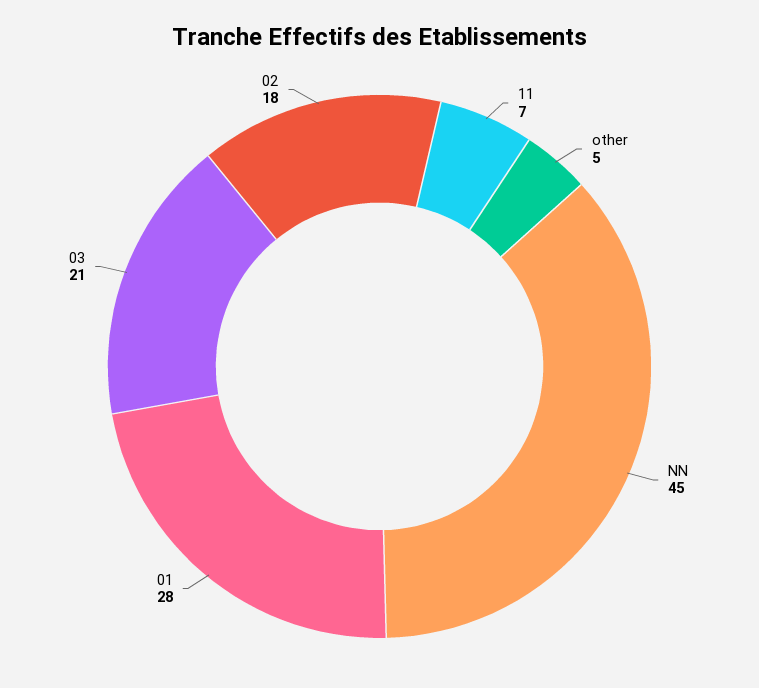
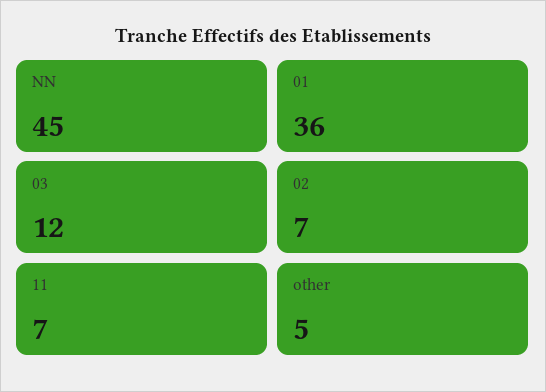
  {
    "11": 7,
    "other": 5,
    "NN": 45,
-   "01": 28,
+   "01": 36,
-   "03": 21,
+   "03": 12,
-   "02": 18
+   "02": 7
  }

